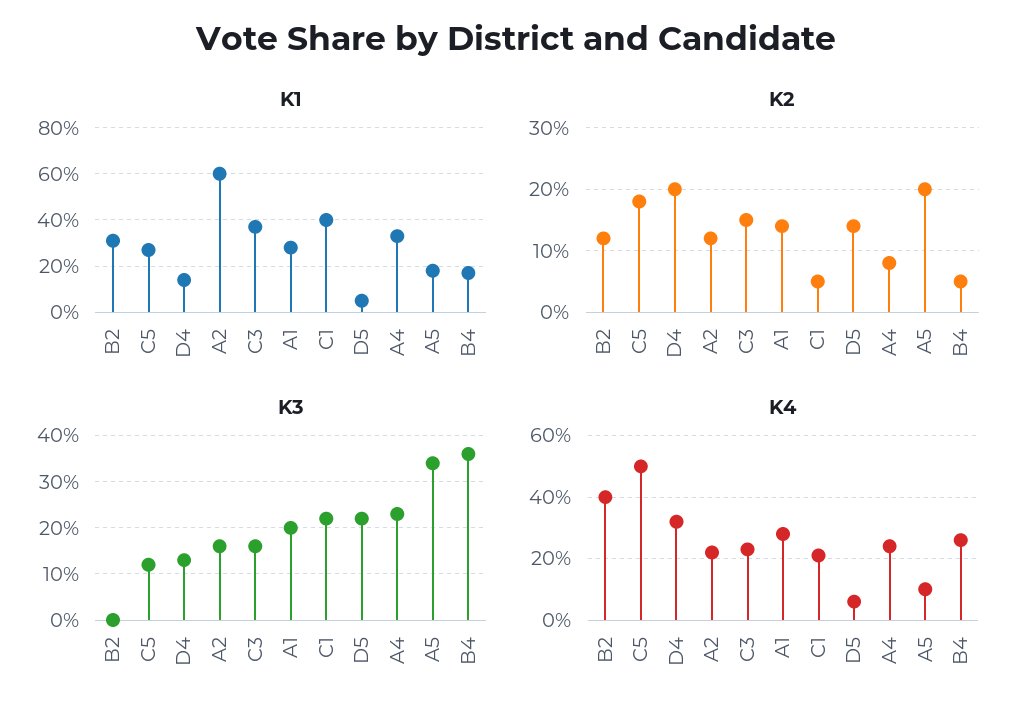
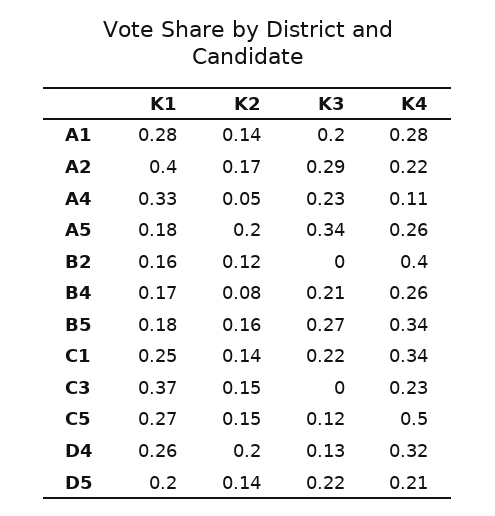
  {
    "K1": {
-     "B2": 0.3,
+     "B2": 0.16,
      "C5": 0.27,
-     "D4": 0.15,
+     "D4": 0.26,
-     "A2": 0.6,
+     "A2": 0.4,
      "C3": 0.37,
      "A1": 0.28,
-     "C1": 0.4,
+     "C1": 0.25,
-     "D5": 0.05,
+     "D5": 0.2,
      "A4": 0.33,
      "A5": 0.18,
-     "B4": 0.17
+     "B4": 0.17,
+     "B5": 0.18
    },
    "K2": {
      "B2": 0.12,
-     "C5": 0.18,
+     "C5": 0.15,
      "D4": 0.2,
-     "A2": 0.12,
+     "A2": 0.17,
      "C3": 0.15,
      "A1": 0.14,
-     "C1": 0.05,
+     "C1": 0.14,
      "D5": 0.14,
-     "A4": 0.08,
+     "A4": 0.05,
      "A5": 0.2,
-     "B4": 0.05
+     "B4": 0.08,
+     "B5": 0.16
    },
    "K3": {
      "B2": 0,
      "C5": 0.12,
      "D4": 0.13,
-     "A2": 0.15,
+     "A2": 0.29,
-     "C3": 0.15,
+     "C3": 0,
      "A1": 0.2,
      "C1": 0.22,
      "D5": 0.22,
      "A4": 0.23,
      "A5": 0.34,
-     "B4": 0.35
+     "B4": 0.21,
+     "B5": 0.27
    },
    "K4": {
      "B2": 0.4,
      "C5": 0.5,
      "D4": 0.32,
      "A2": 0.22,
      "C3": 0.23,
      "A1": 0.28,
-     "C1": 0.2,
+     "C1": 0.34,
-     "D5": 0.05,
+     "D5": 0.21,
-     "A4": 0.25,
+     "A4": 0.11,
-     "A5": 0.1,
+     "A5": 0.26,
-     "B4": 0.26
+     "B4": 0.26,
+     "B5": 0.34
    }
  }

